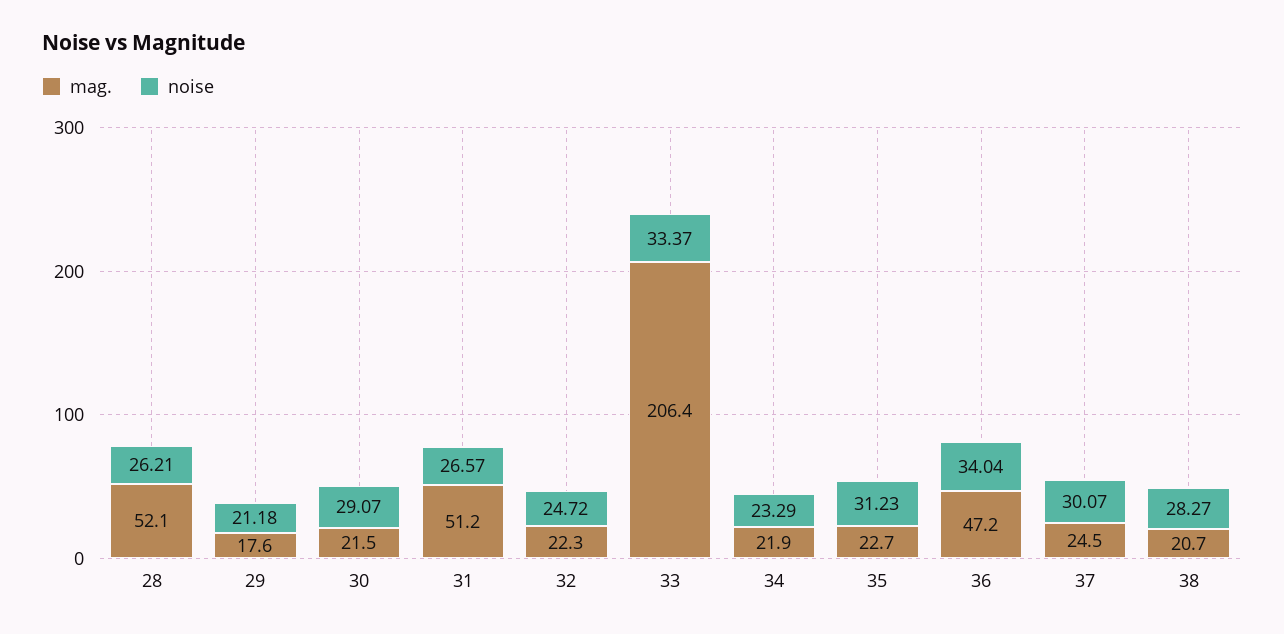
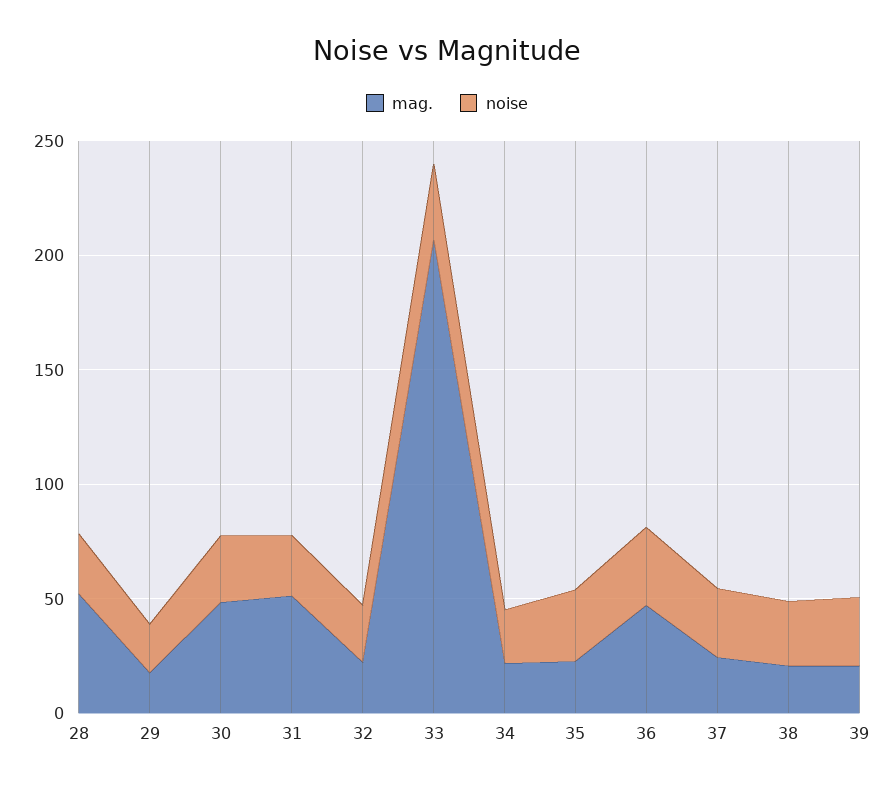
  {
    "mag.": {
      "28": 52.1,
      "29": 17.6,
-     "30": 21.5,
+     "30": 50,
      "31": 51.2,
      "32": 22.3,
      "33": 206.4,
      "34": 21.9,
      "35": 22.7,
      "36": 47.2,
      "37": 24.5,
-     "38": 20.7
+     "38": 20.7,
+     "39": 20
    },
    "noise": {
      "28": 26.21,
      "29": 21.18,
      "30": 29.07,
      "31": 26.57,
      "32": 24.72,
      "33": 33.37,
      "34": 23.29,
      "35": 31.23,
      "36": 34.04,
      "37": 30.07,
-     "38": 28.27
+     "38": 28.27,
+     "39": 30
    }
  }

